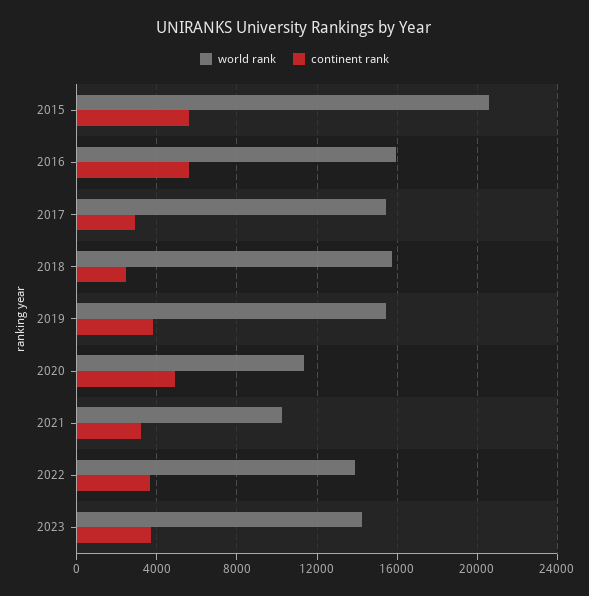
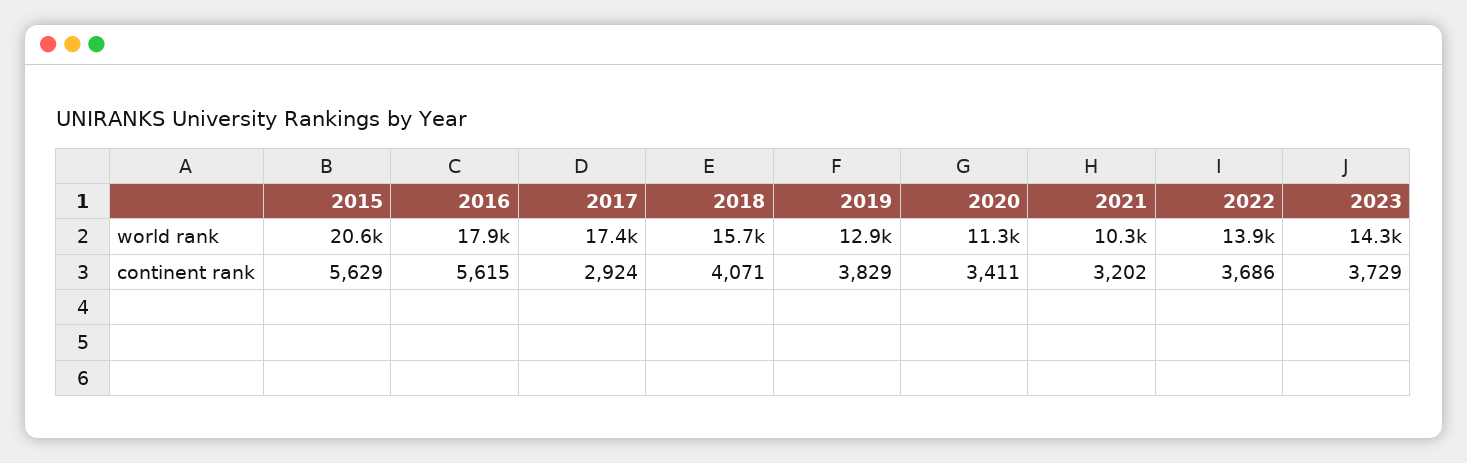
  {
    "world rank": {
      "2015": 20600,
-     "2016": 16000,
+     "2016": 17900,
-     "2017": 15500,
+     "2017": 17400,
      "2018": 15700,
-     "2019": 15500,
+     "2019": 12900,
      "2020": 11300,
      "2021": 10300,
      "2022": 13900,
      "2023": 14300
    },
    "continent rank": {
      "2015": 5629,
      "2016": 5615,
      "2017": 2924,
-     "2018": 2500,
+     "2018": 4071,
      "2019": 3829,
-     "2020": 5000,
+     "2020": 3411,
      "2021": 3202,
      "2022": 3686,
      "2023": 3729
    }
  }

